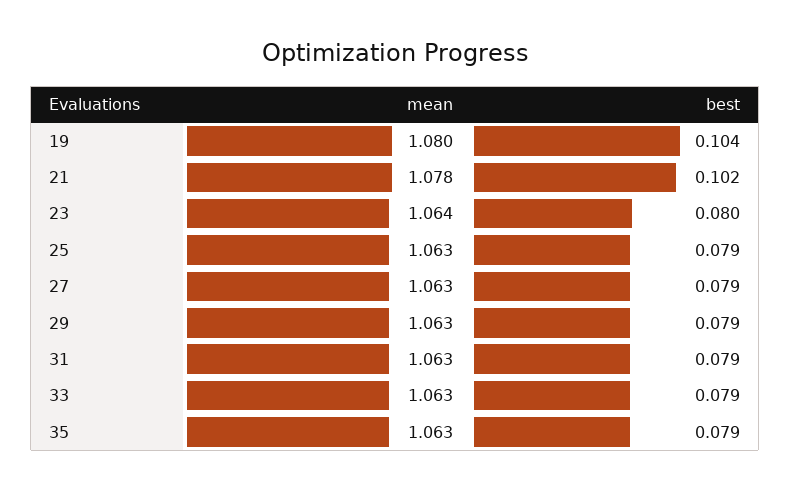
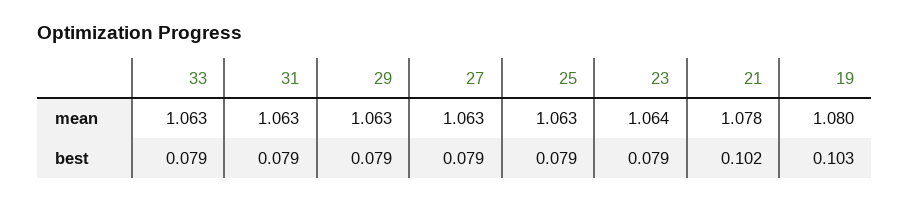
  {
    "mean": {
      "19": 1.08,
      "21": 1.078,
      "23": 1.064,
      "25": 1.063,
      "27": 1.063,
      "29": 1.063,
      "31": 1.063,
-     "33": 1.063,
+     "33": 1.063
-     "35": 1.063
    },
    "best": {
-     "19": 0.104,
+     "19": 0.103,
      "21": 0.102,
-     "23": 0.08,
+     "23": 0.079,
      "25": 0.079,
      "27": 0.079,
      "29": 0.079,
      "31": 0.079,
-     "33": 0.079,
+     "33": 0.079
-     "35": 0.079
    }
  }

